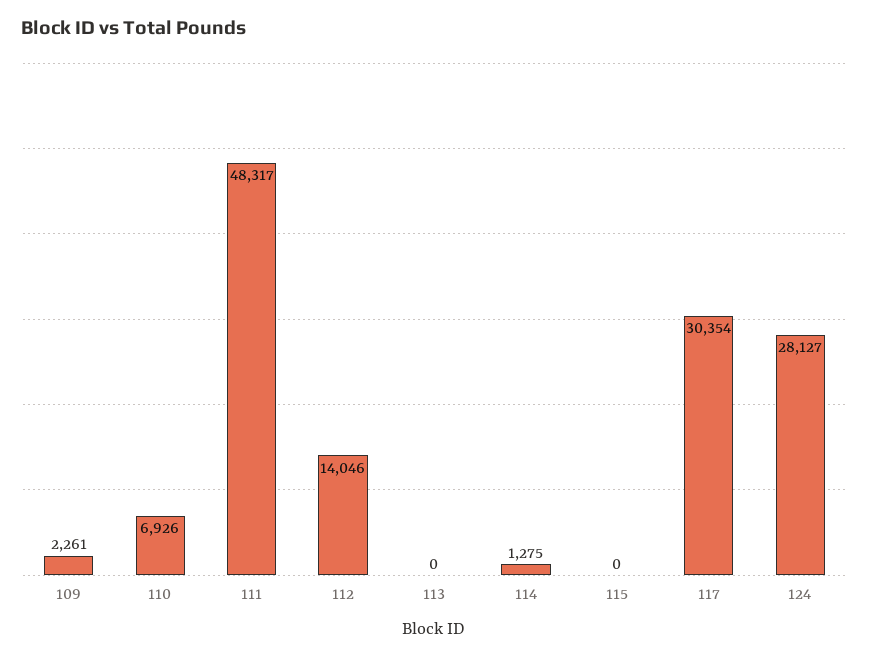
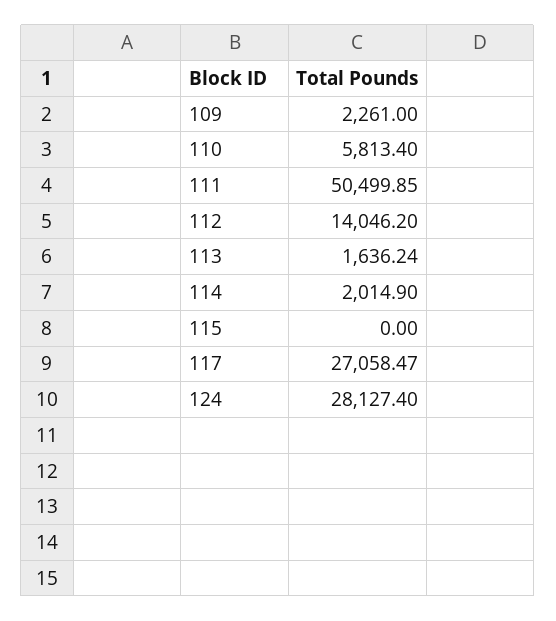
  {
    "109": 2261,
-   "110": 6926,
+   "110": 5813.4,
-   "111": 48317,
+   "111": 50499.85,
    "112": 14046.2,
-   "113": 0,
+   "113": 1636.24,
-   "114": 1275,
+   "114": 2014.9,
    "115": 0,
-   "117": 30354,
+   "117": 27058.47,
    "124": 28127.4
  }

